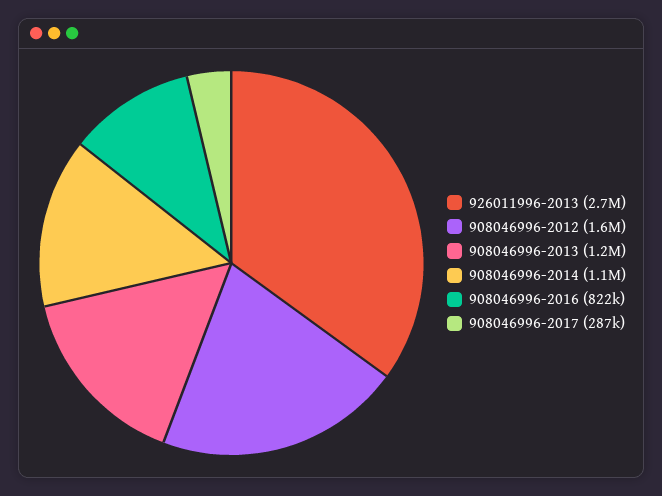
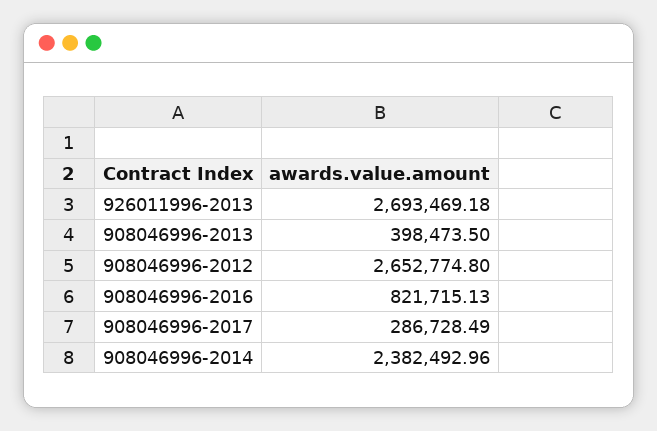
  {
    "926011996-2013": 2693469.18,
-   "908046996-2012": 1600000,
+   "908046996-2012": 2652774.8,
-   "908046996-2013": 1200000,
+   "908046996-2013": 398473.5,
-   "908046996-2014": 1100000,
+   "908046996-2014": 2382492.96,
    "908046996-2016": 821715.13,
    "908046996-2017": 286728.49
  }

